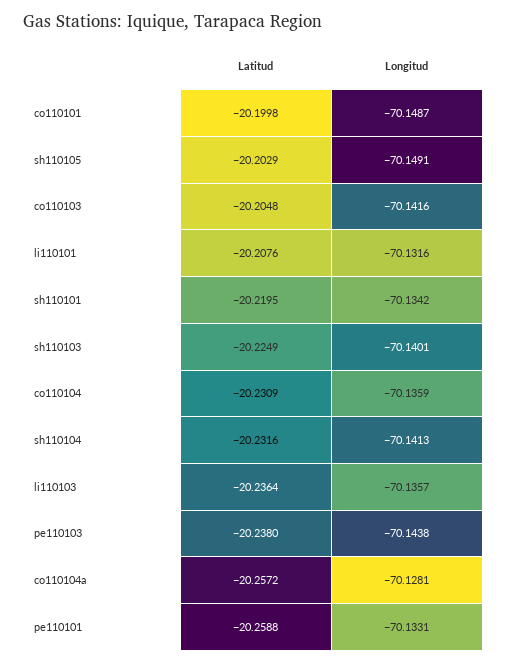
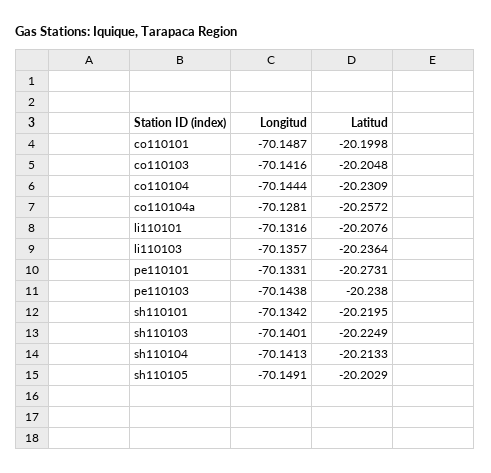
  {
    "Latitud": {
      "co110101": -20.1998,
      "sh110105": -20.2029,
      "co110103": -20.2048,
      "li110101": -20.2076,
      "sh110101": -20.2195,
      "sh110103": -20.2249,
      "co110104": -20.2309,
-     "sh110104": -20.2316,
+     "sh110104": -20.2133,
      "li110103": -20.2364,
      "pe110103": -20.238,
      "co110104a": -20.2572,
-     "pe110101": -20.2588
+     "pe110101": -20.2731
    },
    "Longitud": {
      "co110101": -70.1487,
      "sh110105": -70.1491,
      "co110103": -70.1416,
      "li110101": -70.1316,
      "sh110101": -70.1342,
      "sh110103": -70.1401,
-     "co110104": -70.1359,
+     "co110104": -70.1444,
      "sh110104": -70.1413,
      "li110103": -70.1357,
      "pe110103": -70.1438,
      "co110104a": -70.1281,
      "pe110101": -70.1331
    }
  }

